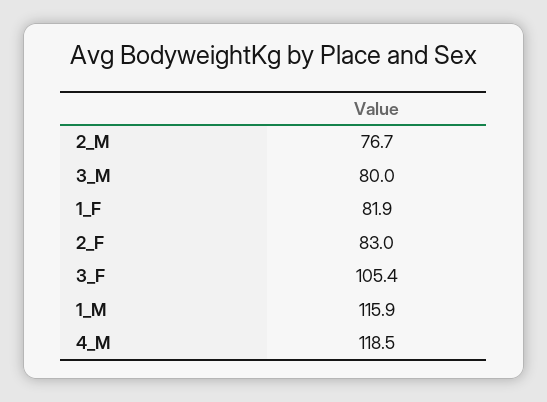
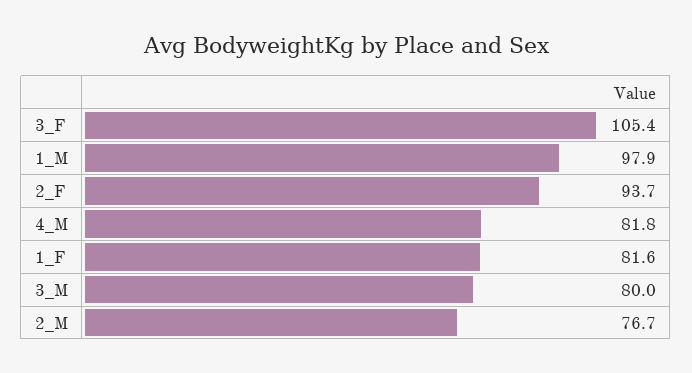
  {
    "2_M": 76.7,
    "3_M": 80,
-   "1_F": 81.9,
+   "1_F": 81.6,
-   "2_F": 83,
+   "2_F": 93.7,
    "3_F": 105.4,
-   "1_M": 115.9,
+   "1_M": 97.9,
-   "4_M": 118.5
+   "4_M": 81.8
  }

